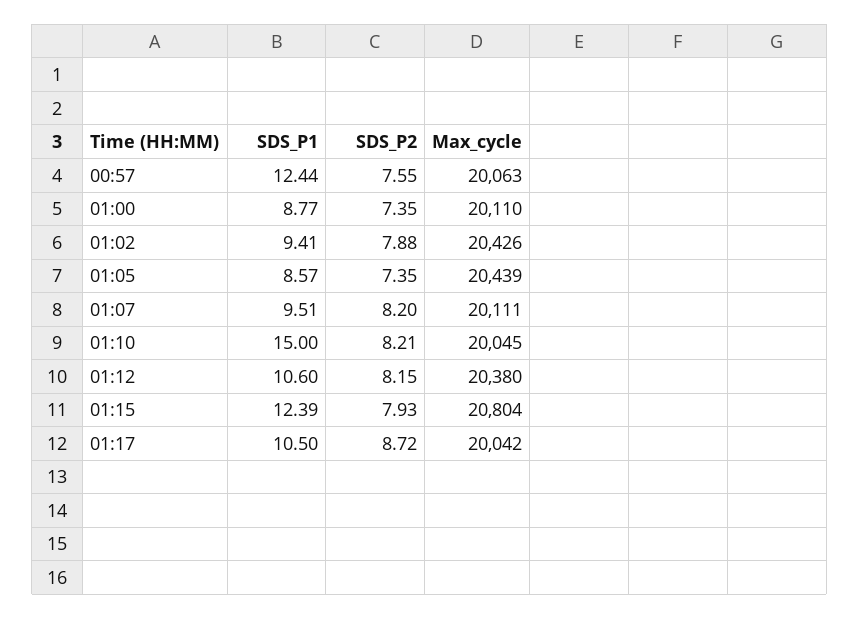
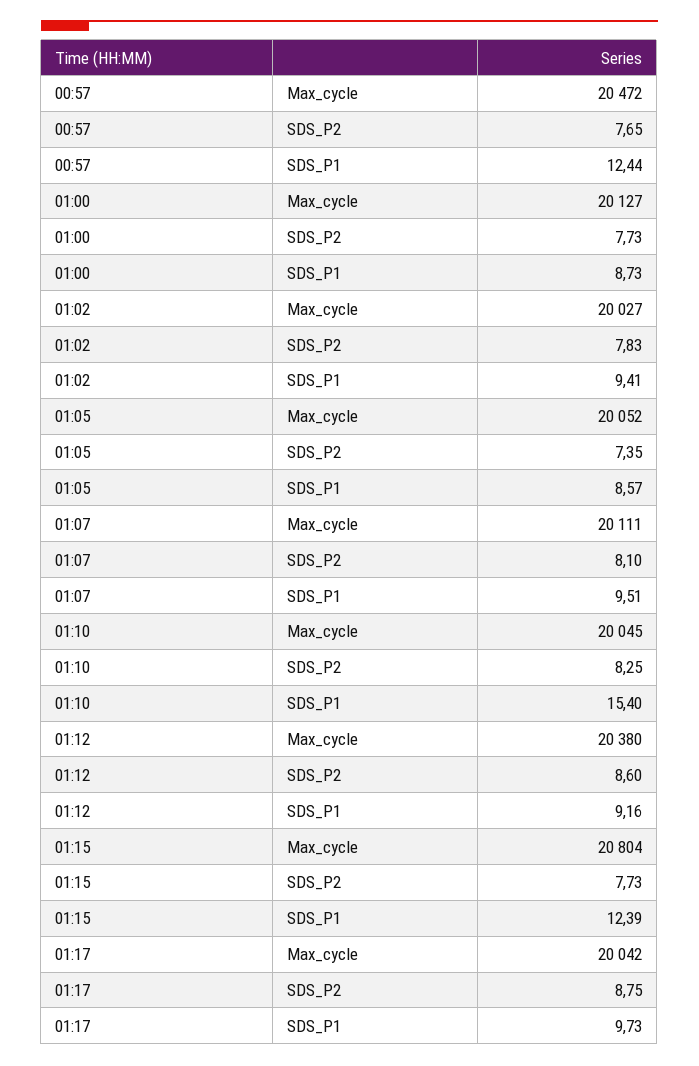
  {
    "SDS_P1": {
      "00:57": 12.44,
-     "01:00": 8.77,
+     "01:00": 8.73,
      "01:02": 9.41,
      "01:05": 8.57,
      "01:07": 9.51,
-     "01:10": 15,
+     "01:10": 15.4,
-     "01:12": 10.6,
+     "01:12": 9.16,
      "01:15": 12.39,
-     "01:17": 10.5
+     "01:17": 9.73
    },
    "SDS_P2": {
-     "00:57": 7.55,
+     "00:57": 7.65,
-     "01:00": 7.35,
+     "01:00": 7.73,
-     "01:02": 7.88,
+     "01:02": 7.83,
      "01:05": 7.35,
-     "01:07": 8.2,
+     "01:07": 8.1,
-     "01:10": 8.21,
+     "01:10": 8.25,
-     "01:12": 8.15,
+     "01:12": 8.6,
-     "01:15": 7.93,
+     "01:15": 7.73,
-     "01:17": 8.72
+     "01:17": 8.75
    },
    "Max_cycle": {
-     "00:57": 20063,
+     "00:57": 20472,
-     "01:00": 20110,
+     "01:00": 20127,
-     "01:02": 20426,
+     "01:02": 20027,
-     "01:05": 20439,
+     "01:05": 20052,
      "01:07": 20111,
      "01:10": 20045,
      "01:12": 20380,
      "01:15": 20804,
      "01:17": 20042
    }
  }

